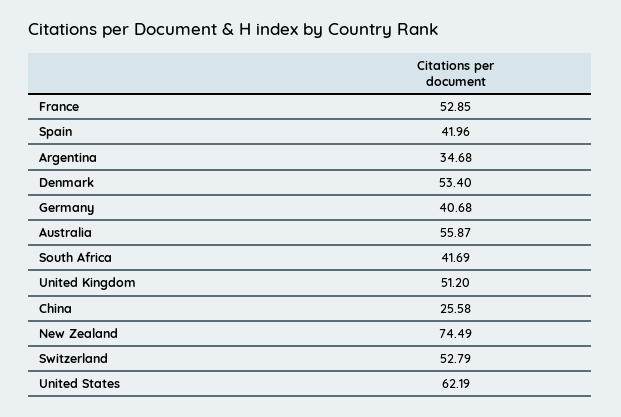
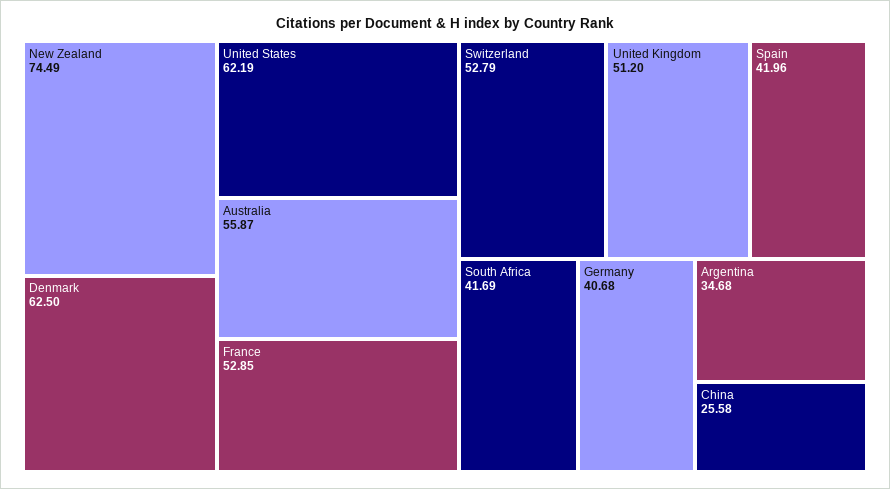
  {
    "France": 52.85,
    "Spain": 41.96,
    "Argentina": 34.68,
-   "Denmark": 53.4,
+   "Denmark": 62.5,
    "Germany": 40.68,
    "Australia": 55.87,
    "South Africa": 41.69,
    "United Kingdom": 51.2,
    "China": 25.58,
    "New Zealand": 74.49,
    "Switzerland": 52.79,
    "United States": 62.19
  }

